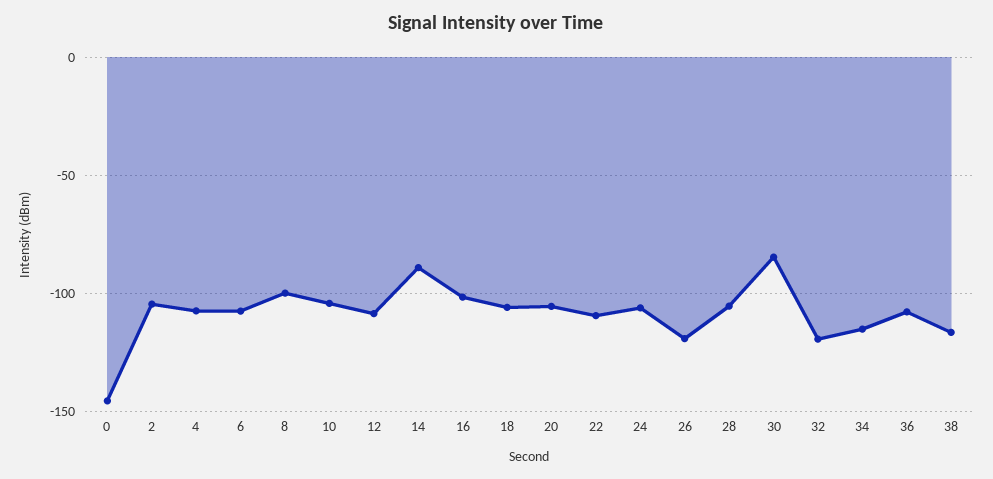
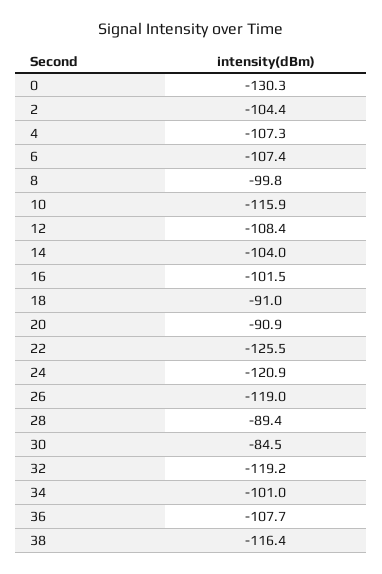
  {
-   "0": -145,
+   "0": -130.3,
    "2": -104.4,
    "4": -107.3,
    "6": -107.4,
    "8": -99.8,
-   "10": -105,
+   "10": -115.9,
    "12": -108.4,
-   "14": -90,
+   "14": -104,
    "16": -101.5,
-   "18": -105,
+   "18": -91,
-   "20": -105,
+   "20": -90.9,
-   "22": -110,
+   "22": -125.5,
-   "24": -105,
+   "24": -120.9,
    "26": -119,
-   "28": -105,
+   "28": -89.4,
    "30": -84.5,
    "32": -119.2,
-   "34": -115,
+   "34": -101,
    "36": -107.7,
    "38": -116.4
  }

